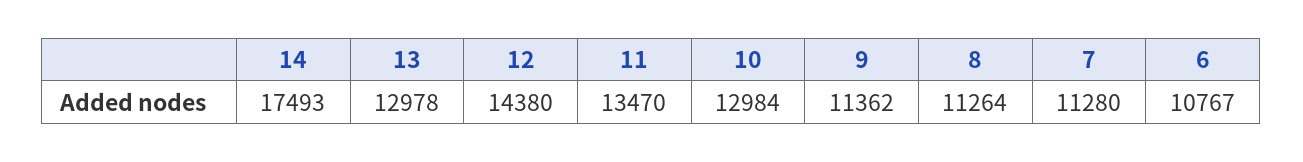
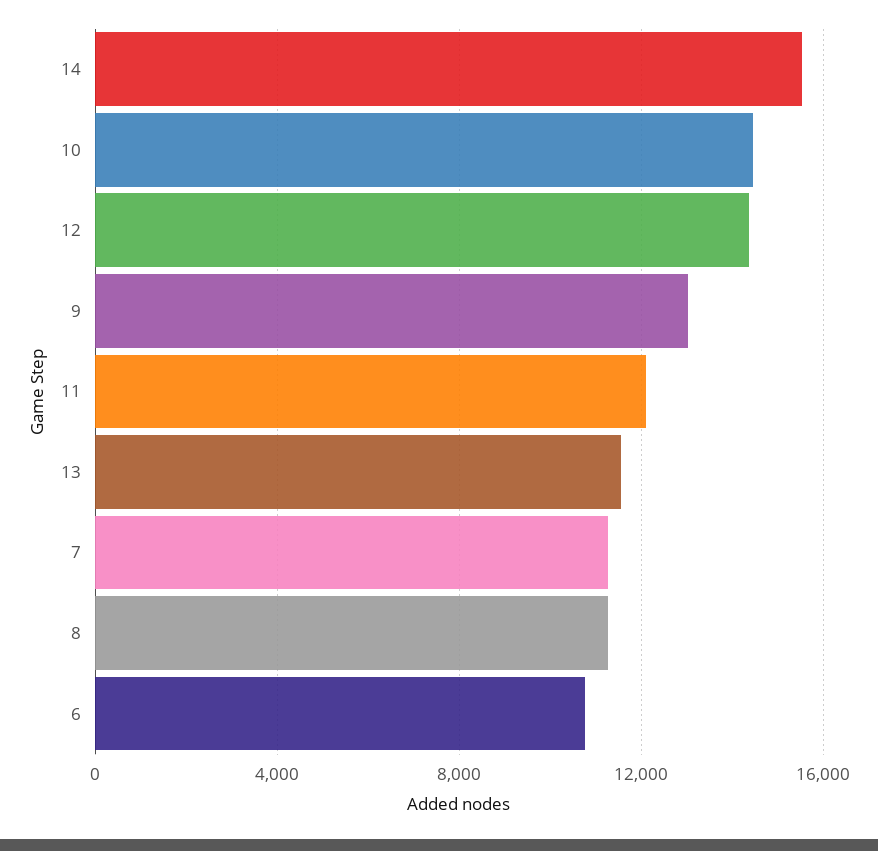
  {
-   "14": 17493,
+   "14": 15500,
-   "13": 12978,
+   "13": 11500,
    "12": 14380,
-   "11": 13470,
+   "11": 12000,
-   "10": 12984,
+   "10": 14500,
-   "9": 11362,
+   "9": 13000,
    "8": 11264,
    "7": 11280,
    "6": 10767
  }

